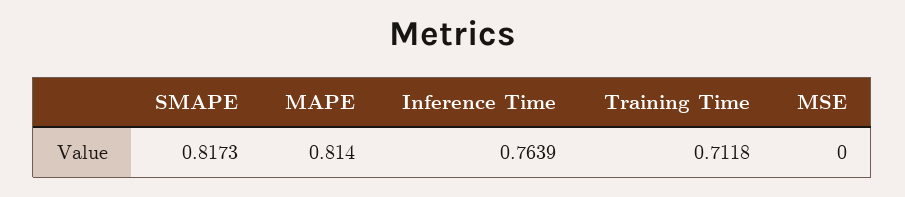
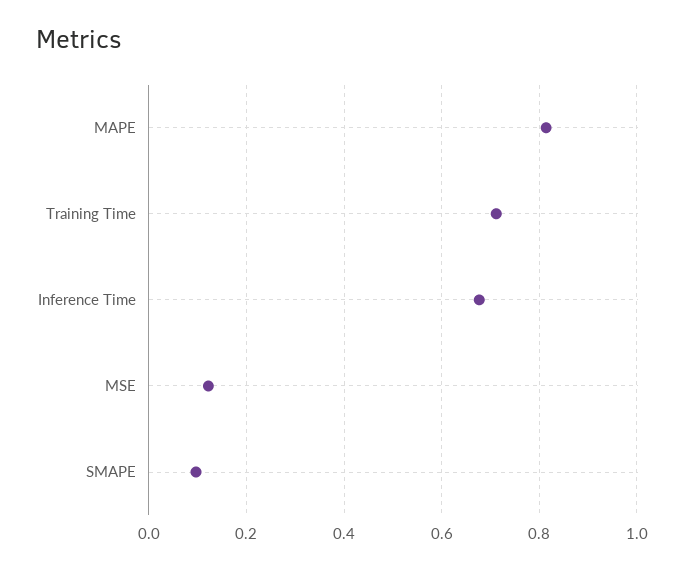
  {
-   "SMAPE": 0.8173,
+   "SMAPE": 0.1,
    "MAPE": 0.814,
-   "Inference Time": 0.7639,
+   "Inference Time": 0.68,
    "Training Time": 0.7118,
-   "MSE": 0
+   "MSE": 0.12
  }

